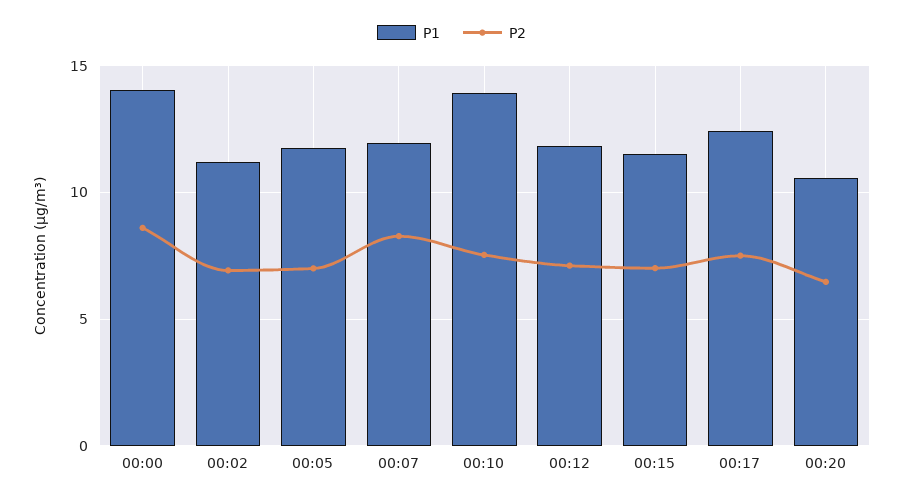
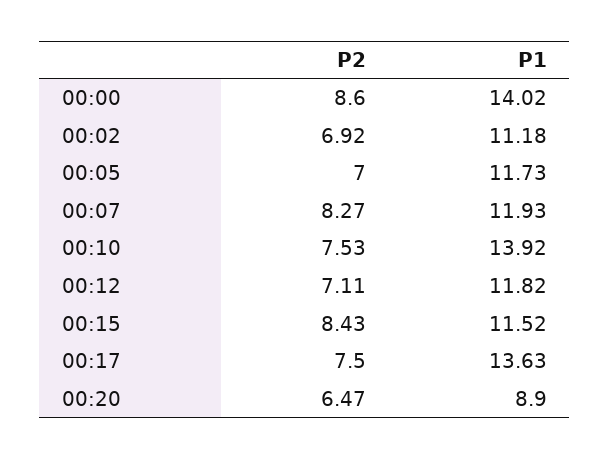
  {
    "P1": {
      "00:00": 14.02,
      "00:02": 11.18,
      "00:05": 11.73,
      "00:07": 11.93,
      "00:10": 13.92,
      "00:12": 11.82,
      "00:15": 11.52,
-     "00:17": 12.5,
+     "00:17": 13.63,
-     "00:20": 10.5
+     "00:20": 8.9
    },
    "P2": {
      "00:00": 8.6,
      "00:02": 6.92,
      "00:05": 7,
      "00:07": 8.27,
      "00:10": 7.53,
      "00:12": 7.11,
-     "00:15": 7,
+     "00:15": 8.43,
      "00:17": 7.5,
      "00:20": 6.47
    }
  }

